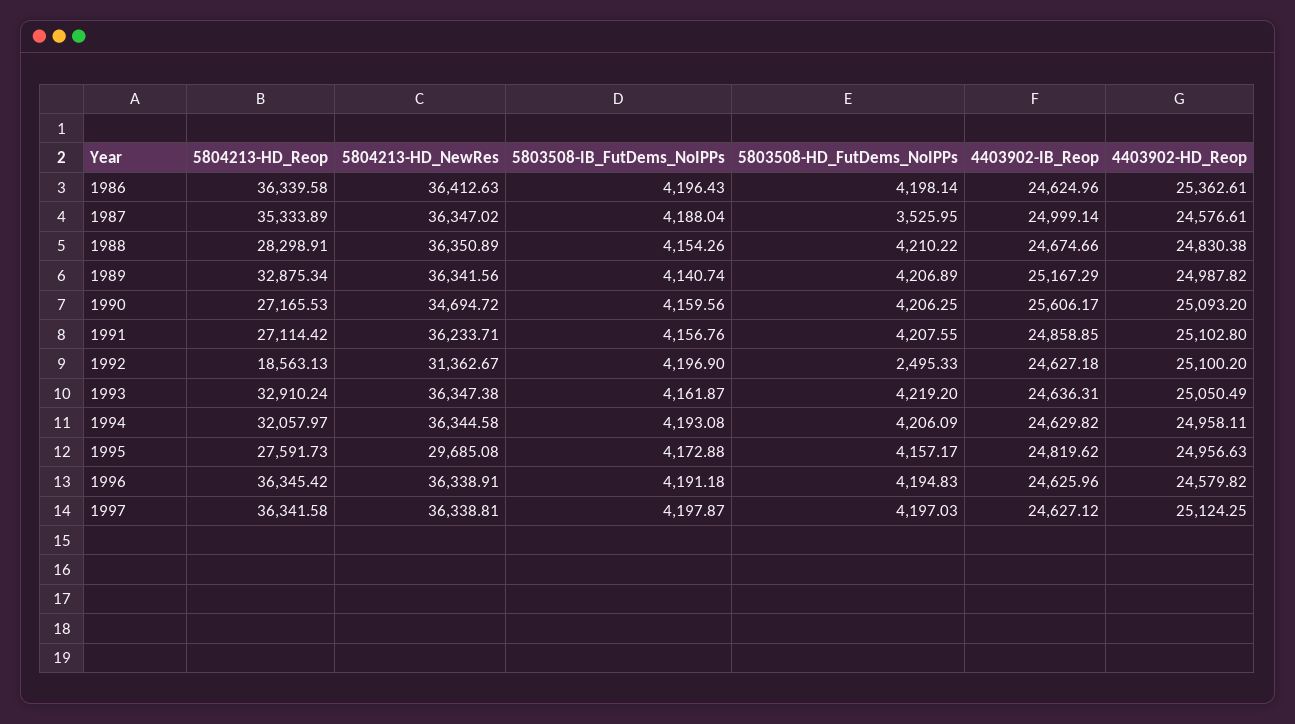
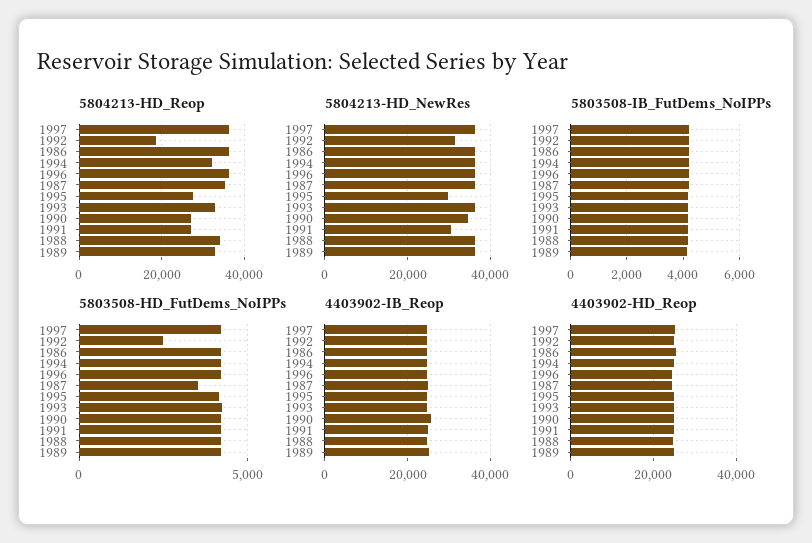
  {
    "5804213-HD_Reop": {
      "1986": 36339.58,
      "1987": 35333.89,
-     "1988": 28298.91,
+     "1988": 34000,
      "1989": 32875.34,
      "1990": 27165.53,
      "1991": 27114.42,
      "1992": 18563.13,
      "1993": 32910.24,
      "1994": 32057.97,
      "1995": 27591.73,
      "1996": 36345.42,
      "1997": 36341.58
    },
    "5804213-HD_NewRes": {
      "1986": 36412.63,
      "1987": 36347.02,
      "1988": 36350.89,
      "1989": 36341.56,
      "1990": 34694.72,
-     "1991": 36233.71,
+     "1991": 30000,
      "1992": 31362.67,
      "1993": 36347.38,
      "1994": 36344.58,
      "1995": 29685.08,
      "1996": 36338.91,
      "1997": 36338.81
    },
    "5803508-IB_FutDems_NoIPPs": {
      "1986": 4196.43,
      "1987": 4188.04,
      "1988": 4154.26,
      "1989": 4140.74,
      "1990": 4159.56,
      "1991": 4156.76,
      "1992": 4196.9,
      "1993": 4161.87,
      "1994": 4193.08,
      "1995": 4172.88,
      "1996": 4191.18,
      "1997": 4197.87
    },
    "5803508-HD_FutDems_NoIPPs": {
      "1986": 4198.14,
      "1987": 3525.95,
      "1988": 4210.22,
      "1989": 4206.89,
      "1990": 4206.25,
      "1991": 4207.55,
      "1992": 2495.33,
      "1993": 4219.2,
      "1994": 4206.09,
      "1995": 4157.17,
      "1996": 4194.83,
      "1997": 4197.03
    },
    "4403902-IB_Reop": {
      "1986": 24624.96,
      "1987": 24999.14,
      "1988": 24674.66,
      "1989": 25167.29,
      "1990": 25606.17,
      "1991": 24858.85,
      "1992": 24627.18,
      "1993": 24636.31,
      "1994": 24629.82,
      "1995": 24819.62,
      "1996": 24625.96,
      "1997": 24627.12
    },
    "4403902-HD_Reop": {
      "1986": 25362.61,
      "1987": 24576.61,
      "1988": 24830.38,
      "1989": 24987.82,
      "1990": 25093.2,
      "1991": 25102.8,
      "1992": 25100.2,
      "1993": 25050.49,
      "1994": 24958.11,
      "1995": 24956.63,
      "1996": 24579.82,
      "1997": 25124.25
    }
  }

